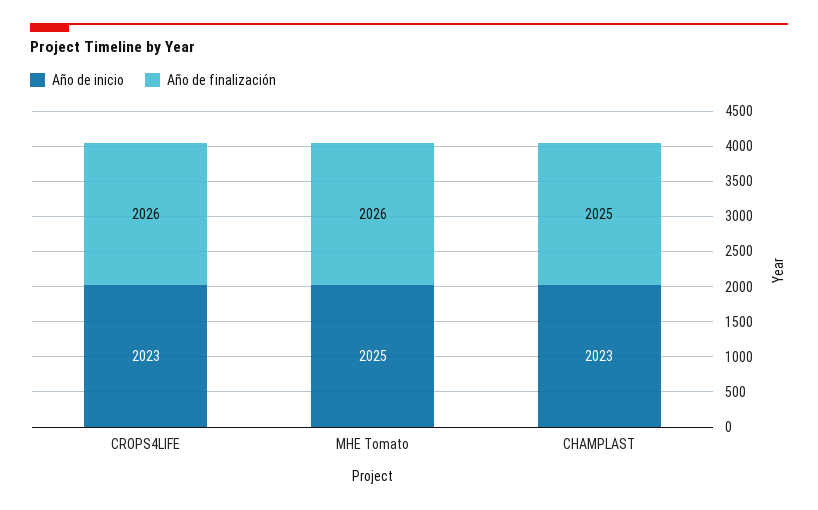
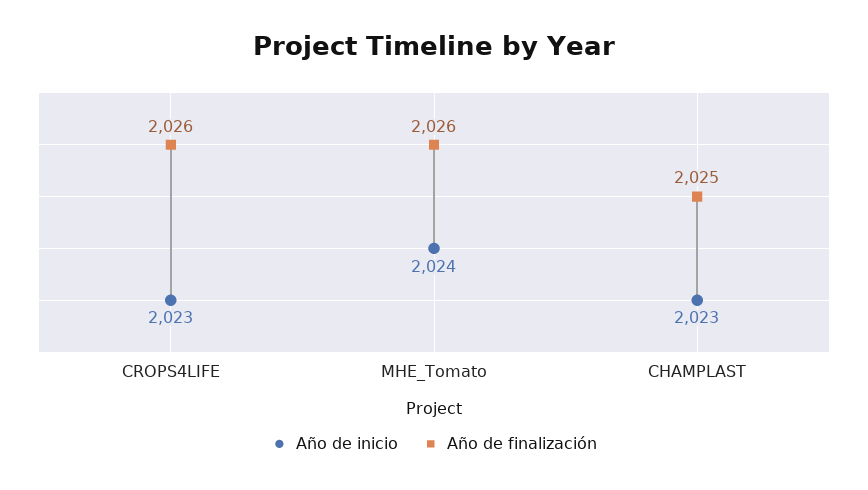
  {
    "Año de inicio": {
      "CROPS4LIFE": 2023,
-     "MHE Tomato": 2025,
+     "MHE Tomato": 2024,
      "CHAMPLAST": 2023
    },
    "Año de finalización": {
      "CROPS4LIFE": 2026,
      "MHE Tomato": 2026,
      "CHAMPLAST": 2025
    }
  }

